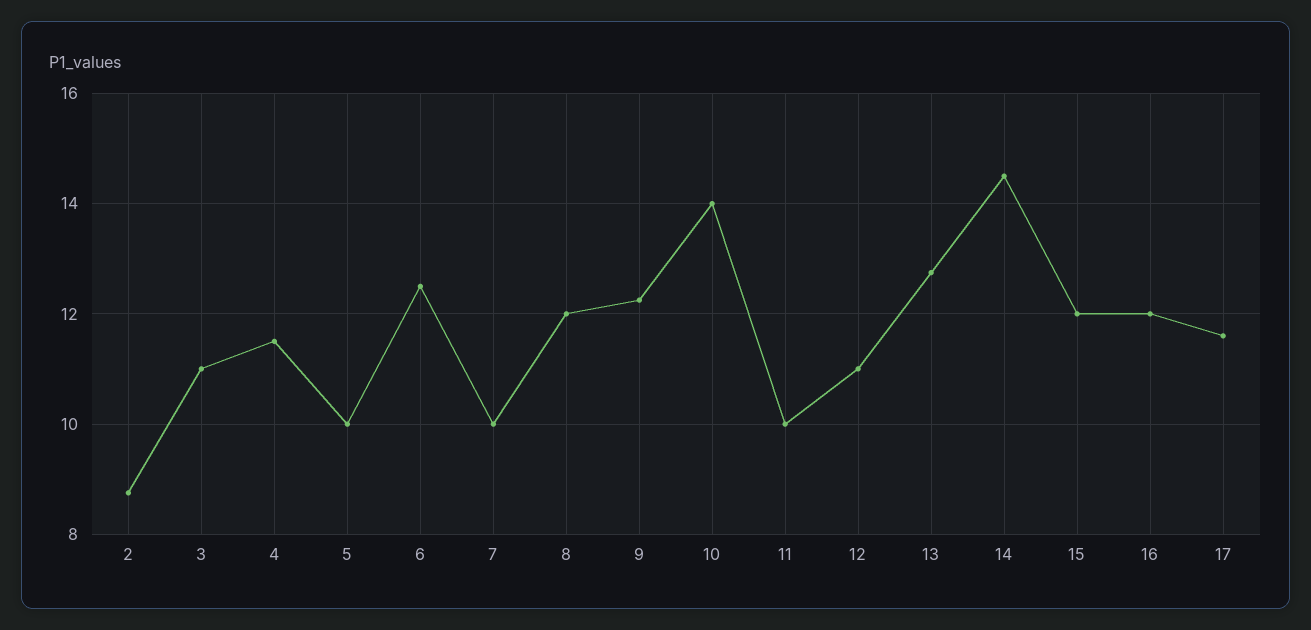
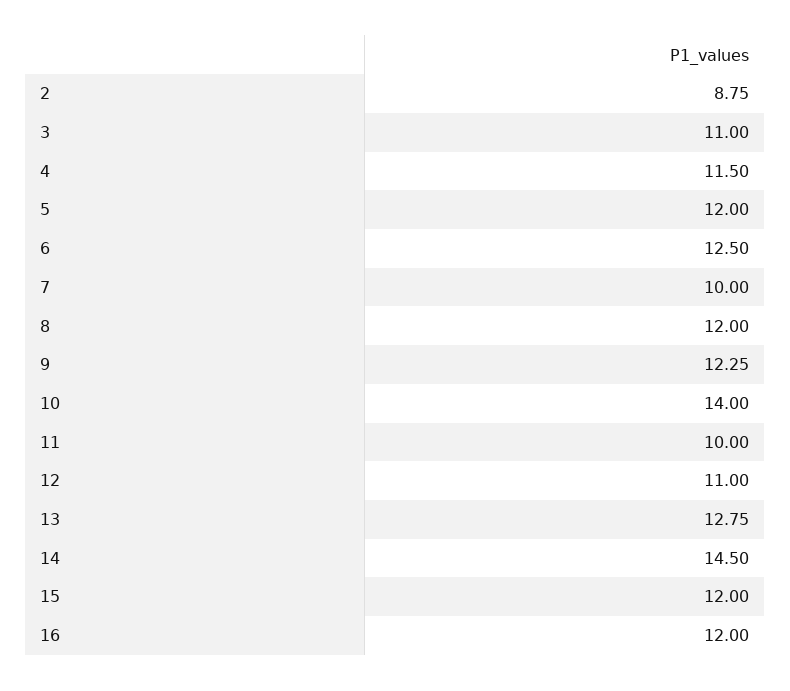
  {
    "2": 8.75,
    "3": 11,
    "4": 11.5,
-   "5": 10,
+   "5": 12,
    "6": 12.5,
    "7": 10,
    "8": 12,
    "9": 12.25,
    "10": 14,
    "11": 10,
    "12": 11,
    "13": 12.75,
    "14": 14.5,
    "15": 12,
-   "16": 12,
+   "16": 12
-   "17": 11.6
  }

